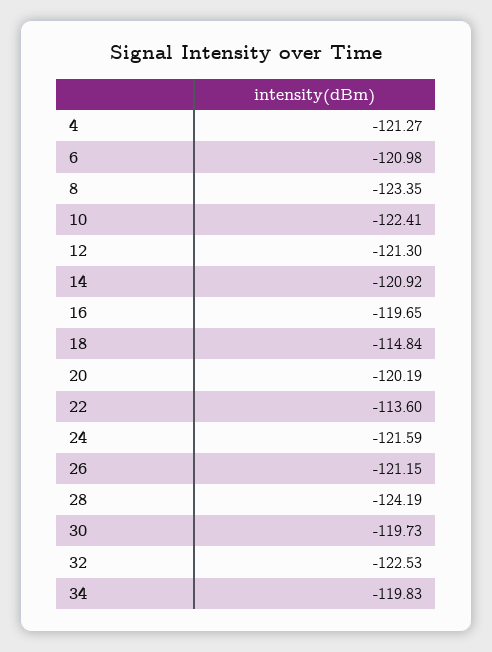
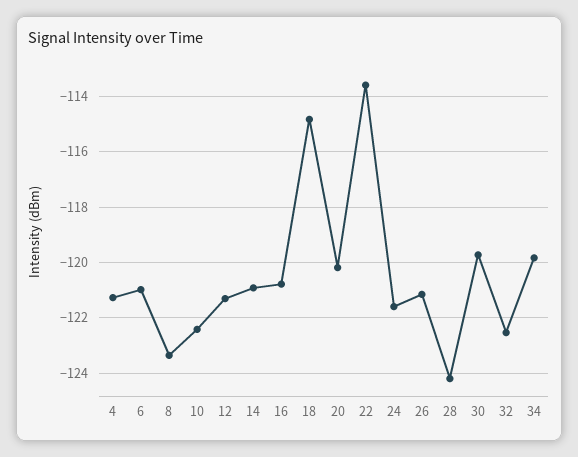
  {
    "4": -121.27,
    "6": -120.98,
    "8": -123.35,
    "10": -122.41,
    "12": -121.3,
    "14": -120.92,
-   "16": -119.65,
+   "16": -120.75,
    "18": -114.84,
    "20": -120.19,
    "22": -113.6,
    "24": -121.59,
    "26": -121.15,
    "28": -124.19,
    "30": -119.73,
    "32": -122.53,
    "34": -119.83
  }

